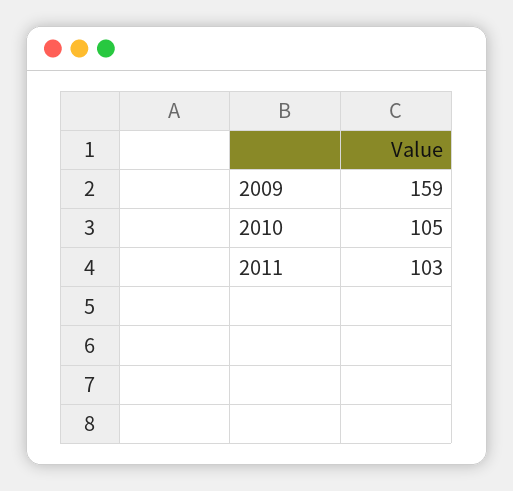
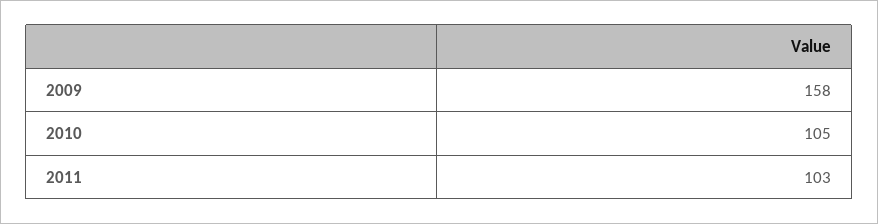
  {
-   "2009": 159,
+   "2009": 158,
    "2010": 105,
    "2011": 103
  }

